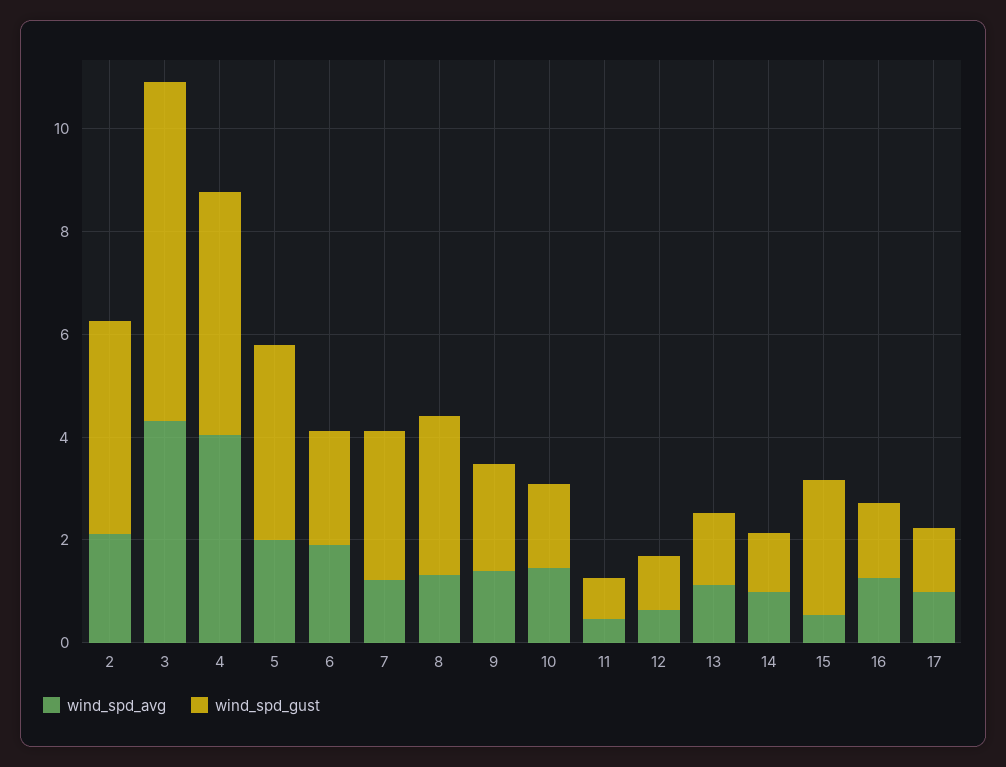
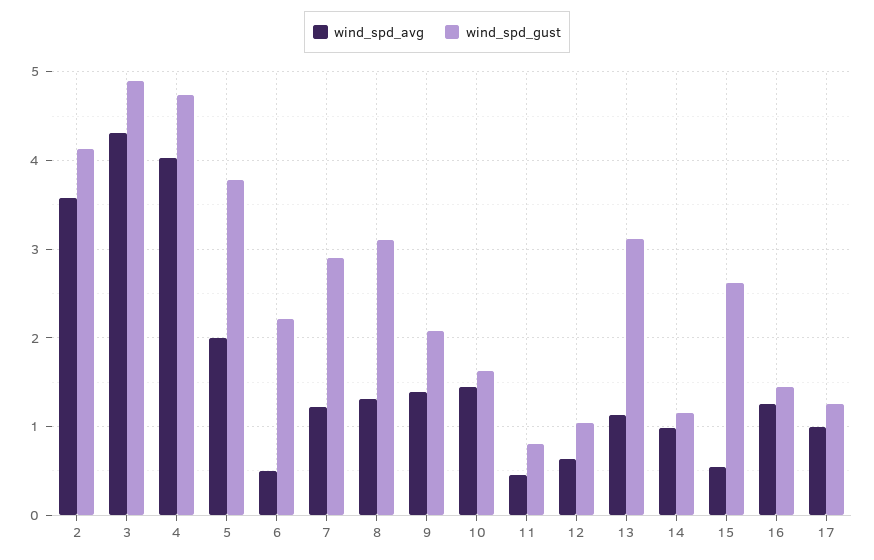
  {
    "wind_spd_avg": {
-     "2": 2,
+     "2": 3.6,
      "3": 4.3,
      "4": 4,
      "5": 2,
-     "6": 2,
+     "6": 0.5,
      "7": 1.2,
      "8": 1.3,
      "9": 1.4,
      "10": 1.5,
      "11": 0.5,
      "12": 0.6,
      "13": 1.1,
      "14": 1,
      "15": 0.5,
      "16": 1.3,
      "17": 1
    },
    "wind_spd_gust": {
      "2": 4.1,
-     "3": 6.5,
+     "3": 4.9,
      "4": 4.7,
      "5": 3.8,
      "6": 2.2,
      "7": 2.9,
      "8": 3.1,
      "9": 2.1,
      "10": 1.6,
      "11": 0.8,
      "12": 1,
-     "13": 1.5,
+     "13": 3.1,
      "14": 1.2,
      "15": 2.6,
      "16": 1.5,
      "17": 1.3
    }
  }

